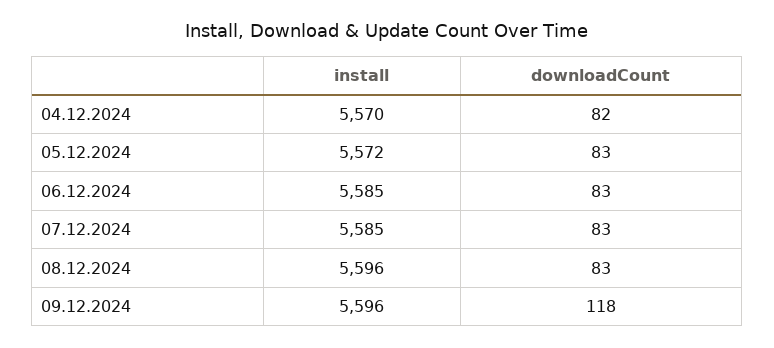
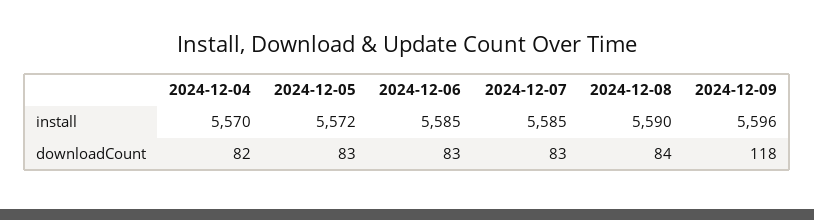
  {
    "install": {
      "04.12.2024": 5570,
      "05.12.2024": 5572,
      "06.12.2024": 5585,
      "07.12.2024": 5585,
-     "08.12.2024": 5596,
+     "08.12.2024": 5590,
      "09.12.2024": 5596
    },
    "downloadCount": {
      "04.12.2024": 82,
      "05.12.2024": 83,
      "06.12.2024": 83,
      "07.12.2024": 83,
-     "08.12.2024": 83,
+     "08.12.2024": 84,
      "09.12.2024": 118
    }
  }

